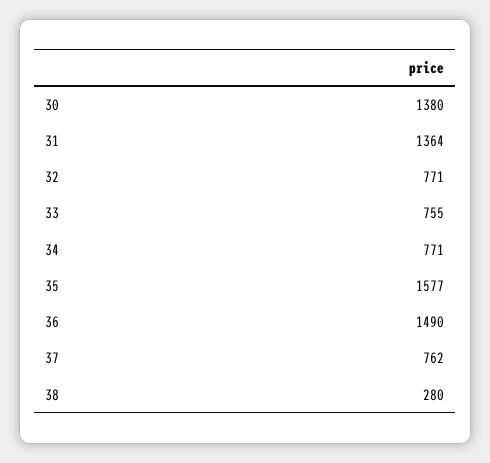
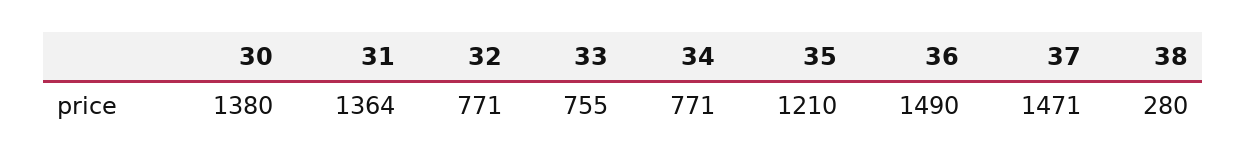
  {
    "30": 1380,
    "31": 1364,
    "32": 771,
    "33": 755,
    "34": 771,
-   "35": 1577,
+   "35": 1210,
    "36": 1490,
-   "37": 762,
+   "37": 1471,
    "38": 280
  }

